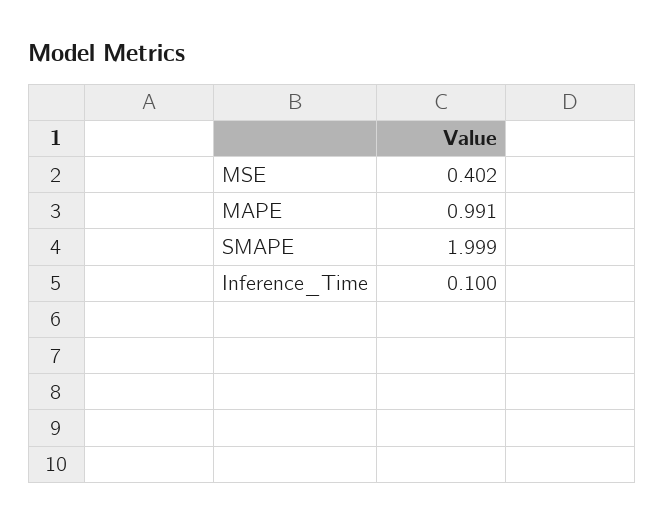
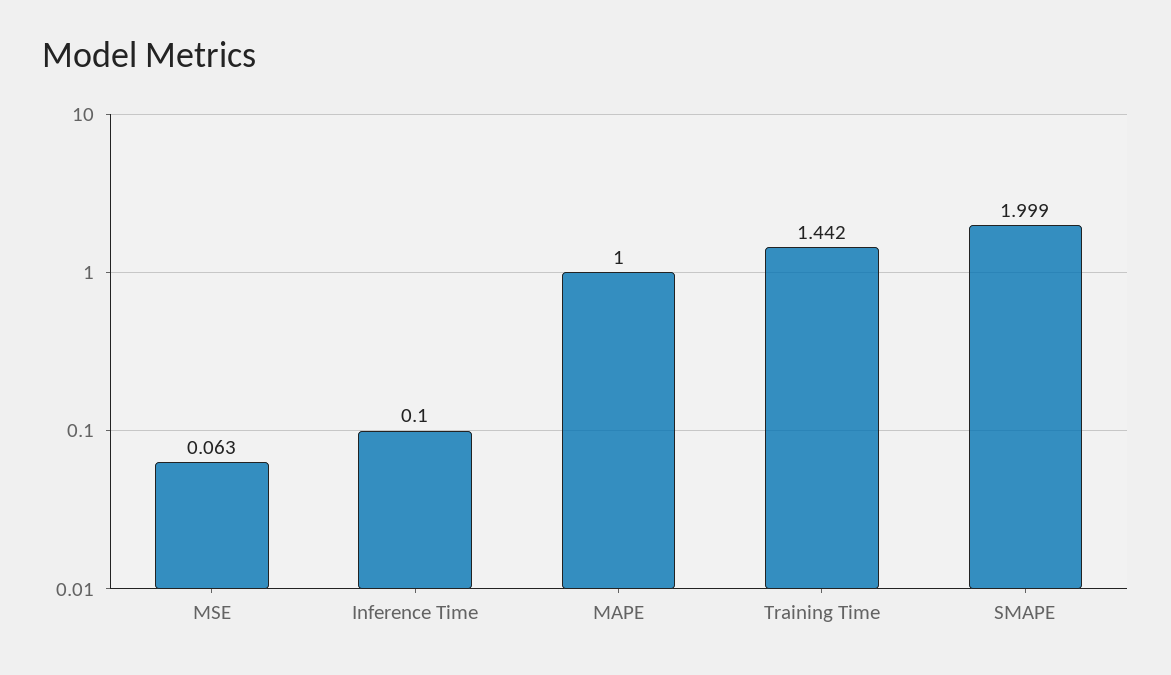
  {
-   "MSE": 0.402,
+   "MSE": 0.063,
-   "MAPE": 0.991,
+   "MAPE": 1,
    "SMAPE": 1.999,
-   "Inference_Time": 0.1
+   "Inference_Time": 0.1,
+   "Training Time": 1.442
  }

